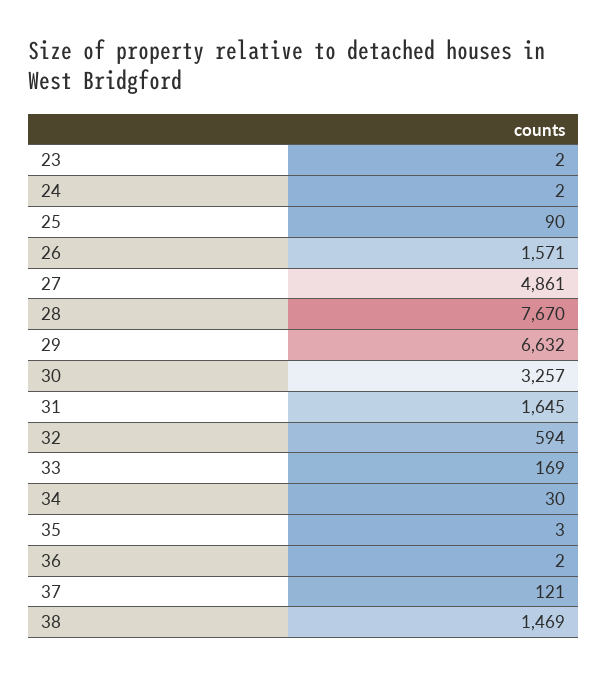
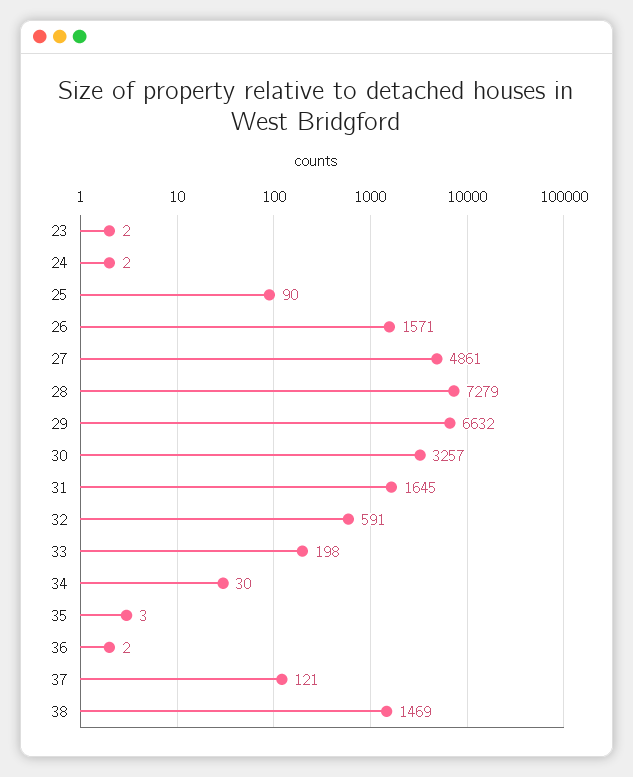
  {
    "23": 2,
    "24": 2,
    "25": 90,
    "26": 1571,
    "27": 4861,
-   "28": 7670,
+   "28": 7279,
    "29": 6632,
    "30": 3257,
    "31": 1645,
-   "32": 594,
+   "32": 591,
-   "33": 169,
+   "33": 198,
    "34": 30,
    "35": 3,
    "36": 2,
    "37": 121,
    "38": 1469
  }

